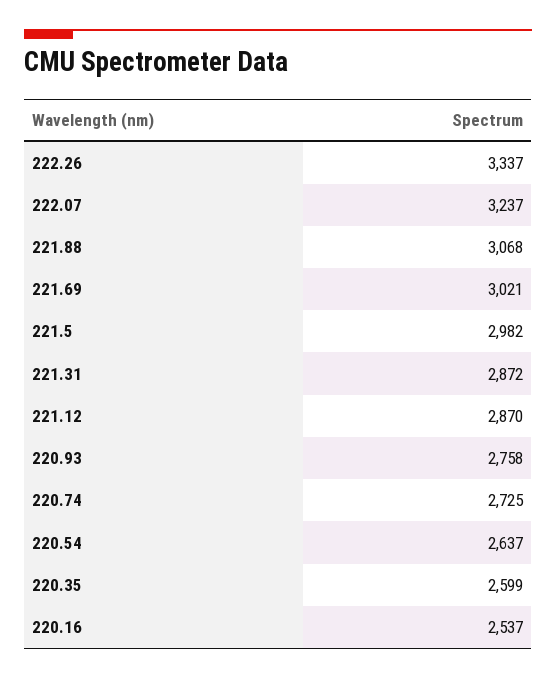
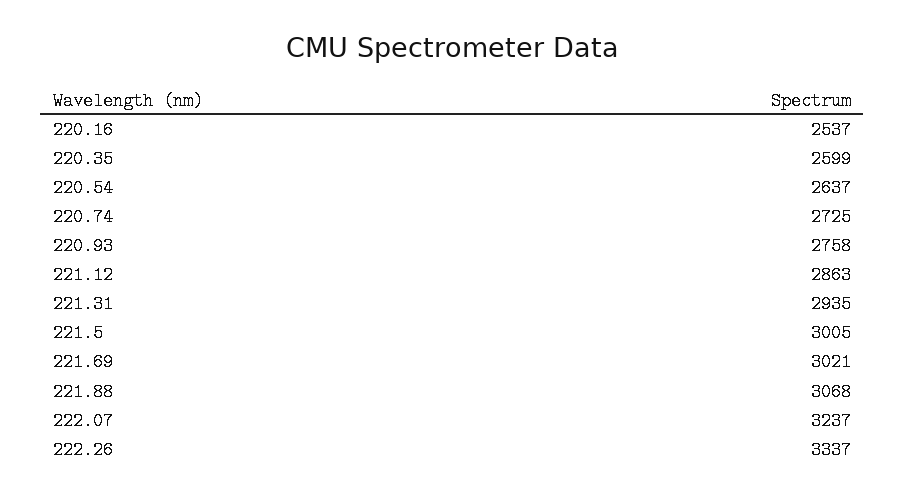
  {
    "222.26": 3337,
    "222.07": 3237,
    "221.88": 3068,
    "221.69": 3021,
-   "221.5": 2982,
+   "221.5": 3005,
-   "221.31": 2872,
+   "221.31": 2935,
-   "221.12": 2870,
+   "221.12": 2863,
    "220.93": 2758,
    "220.74": 2725,
    "220.54": 2637,
    "220.35": 2599,
    "220.16": 2537
  }

